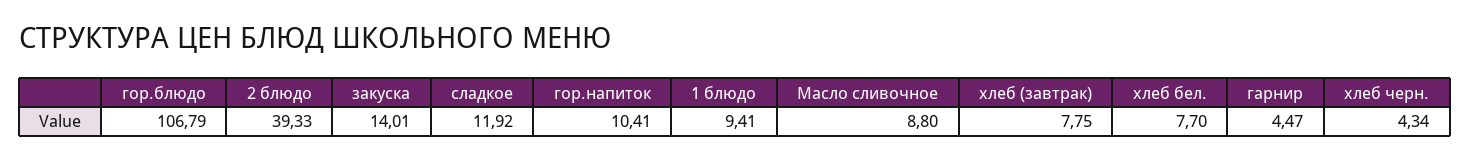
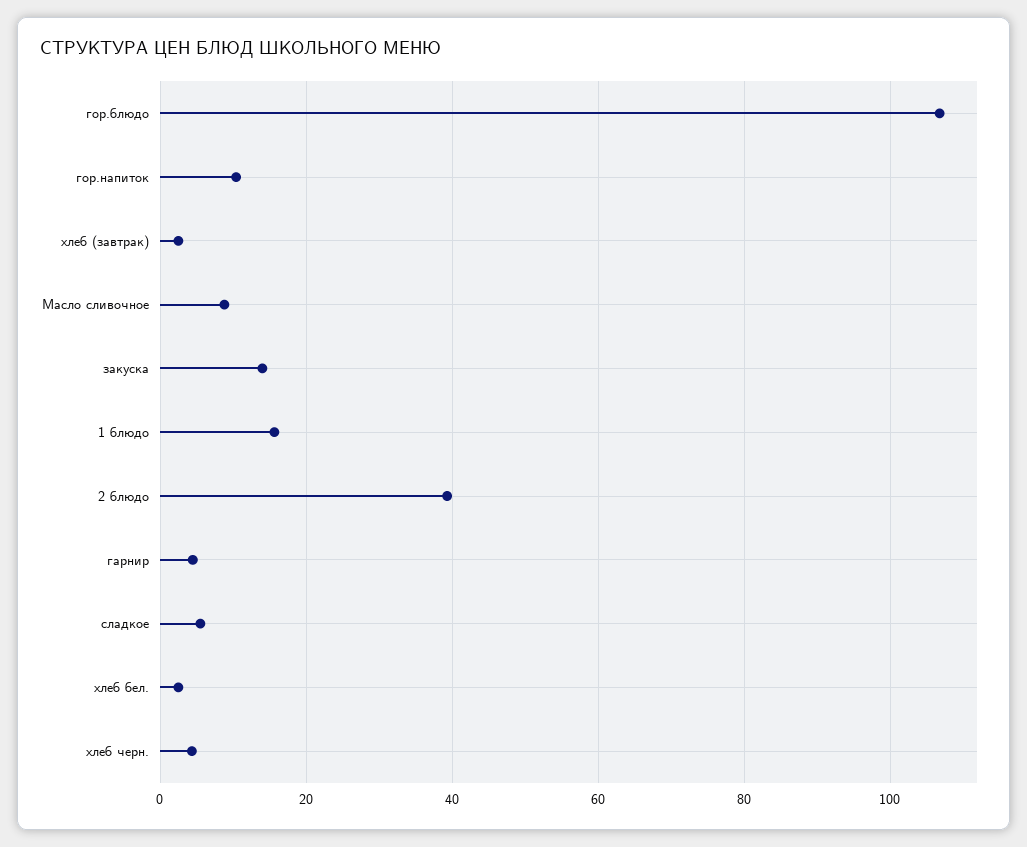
  {
    "гор.блюдо": 106.79,
    "2 блюдо": 39.33,
    "закуска": 14.01,
-   "сладкое": 11.92,
+   "сладкое": 6,
    "гор.напиток": 10.41,
-   "1 блюдо": 9.41,
+   "1 блюдо": 16,
    "Масло сливочное": 8.8,
-   "хлеб (завтрак)": 7.75,
+   "хлеб (завтрак)": 2,
-   "хлеб бел.": 7.7,
+   "хлеб бел.": 2,
    "гарнир": 4.47,
    "хлеб черн.": 4.34
  }

